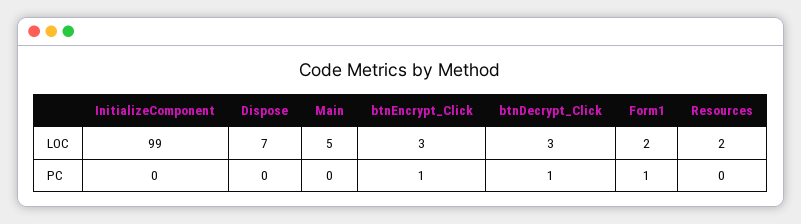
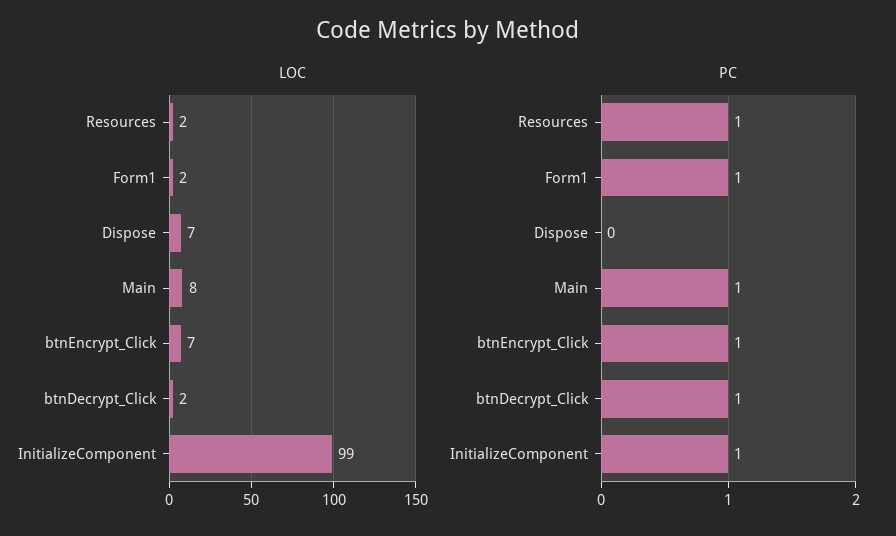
  {
    "LOC": {
      "InitializeComponent": 99,
      "Dispose": 7,
-     "Main": 5,
+     "Main": 8,
-     "btnEncrypt_Click": 3,
+     "btnEncrypt_Click": 7,
-     "btnDecrypt_Click": 3,
+     "btnDecrypt_Click": 2,
      "Form1": 2,
      "Resources": 2
    },
    "PC": {
-     "InitializeComponent": 0,
+     "InitializeComponent": 1,
      "Dispose": 0,
-     "Main": 0,
+     "Main": 1,
      "btnEncrypt_Click": 1,
      "btnDecrypt_Click": 1,
      "Form1": 1,
-     "Resources": 0
+     "Resources": 1
    }
  }

